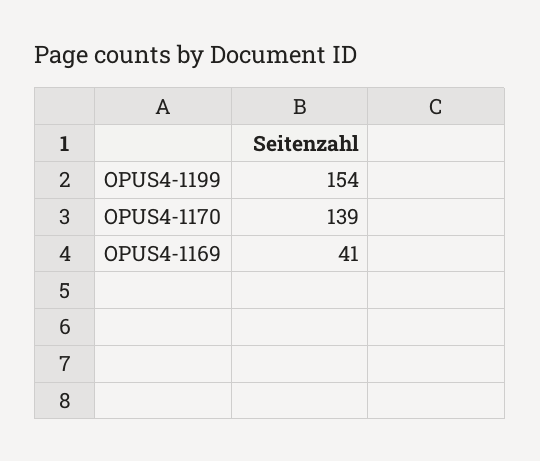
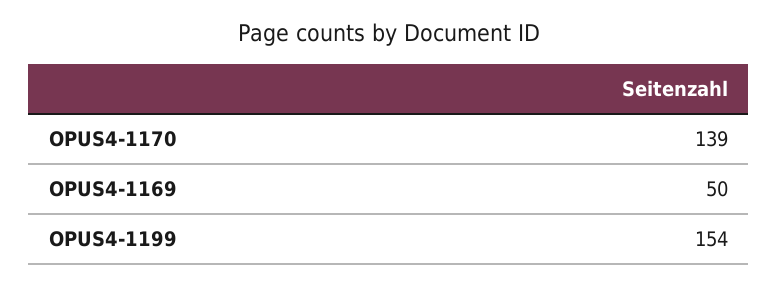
  {
    "OPUS4-1199": 154,
    "OPUS4-1170": 139,
-   "OPUS4-1169": 41
+   "OPUS4-1169": 50
  }

